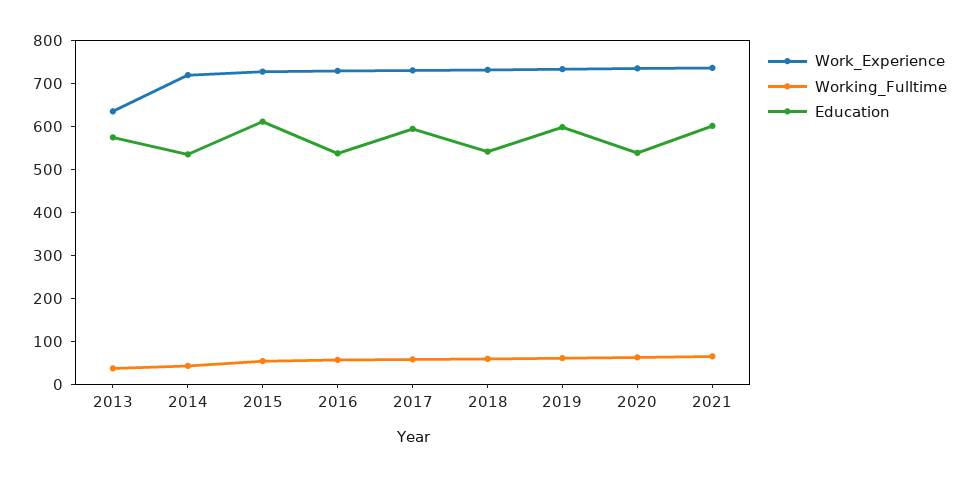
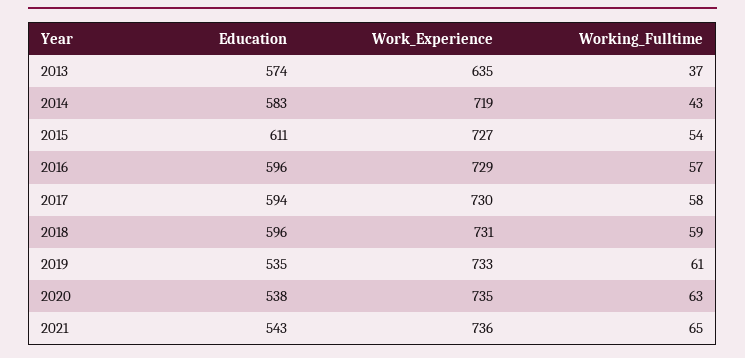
  {
    "Work_Experience": {
      "2013": 635,
      "2014": 719,
      "2015": 727,
      "2016": 729,
      "2017": 730,
      "2018": 731,
      "2019": 733,
      "2020": 735,
      "2021": 736
    },
    "Working_Fulltime": {
      "2013": 37,
      "2014": 43,
      "2015": 54,
      "2016": 57,
      "2017": 58,
      "2018": 59,
      "2019": 61,
      "2020": 63,
      "2021": 65
    },
    "Education": {
      "2013": 574,
-     "2014": 540,
+     "2014": 583,
      "2015": 611,
-     "2016": 540,
+     "2016": 596,
      "2017": 594,
-     "2018": 540,
+     "2018": 596,
-     "2019": 600,
+     "2019": 535,
      "2020": 538,
-     "2021": 600
+     "2021": 543
    }
  }

